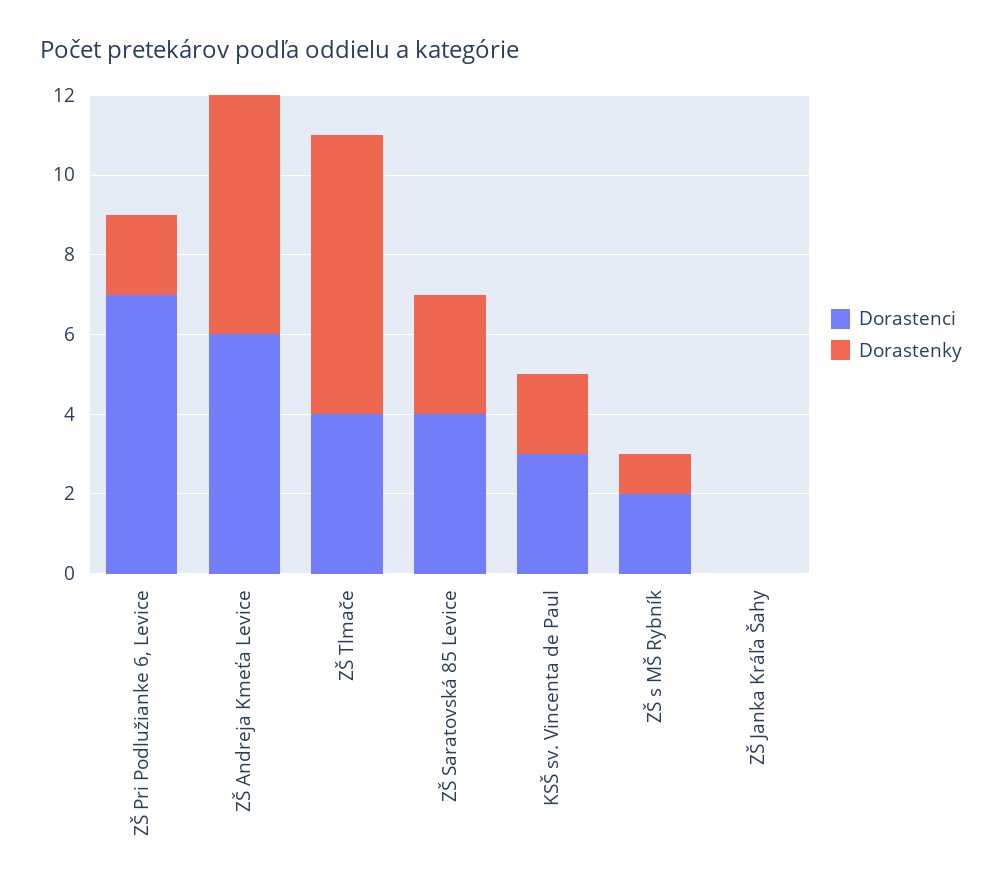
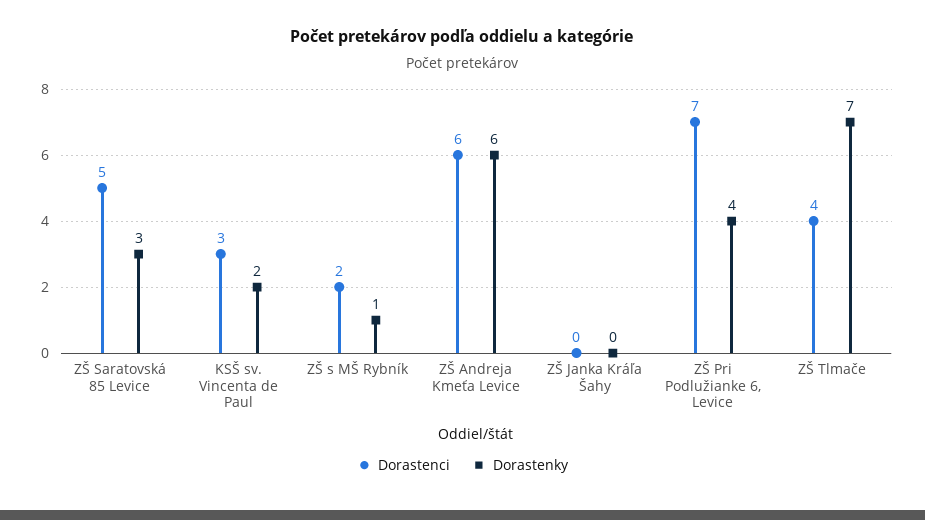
  {
    "Dorastenci": {
      "ZŠ Pri Podlužianke 6, Levice": 7,
      "ZŠ Andreja Kmeťa Levice": 6,
      "ZŠ Tlmače": 4,
-     "ZŠ Saratovská 85 Levice": 4,
+     "ZŠ Saratovská 85 Levice": 5,
      "KSŠ sv. Vincenta de Paul": 3,
      "ZŠ s MŠ Rybník": 2,
      "ZŠ Janka Kráľa Šahy": 0
    },
    "Dorastenky": {
-     "ZŠ Pri Podlužianke 6, Levice": 2,
+     "ZŠ Pri Podlužianke 6, Levice": 4,
      "ZŠ Andreja Kmeťa Levice": 6,
      "ZŠ Tlmače": 7,
      "ZŠ Saratovská 85 Levice": 3,
      "KSŠ sv. Vincenta de Paul": 2,
      "ZŠ s MŠ Rybník": 1,
      "ZŠ Janka Kráľa Šahy": 0
    }
  }

